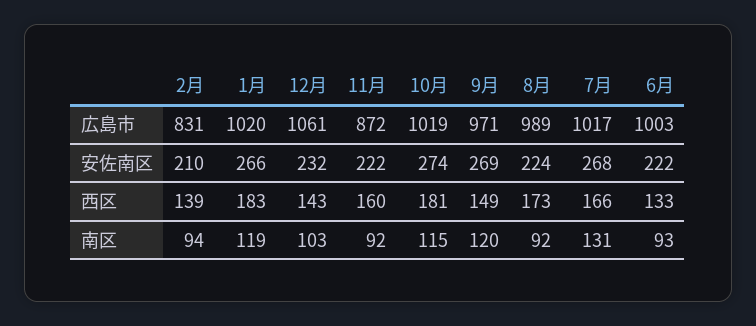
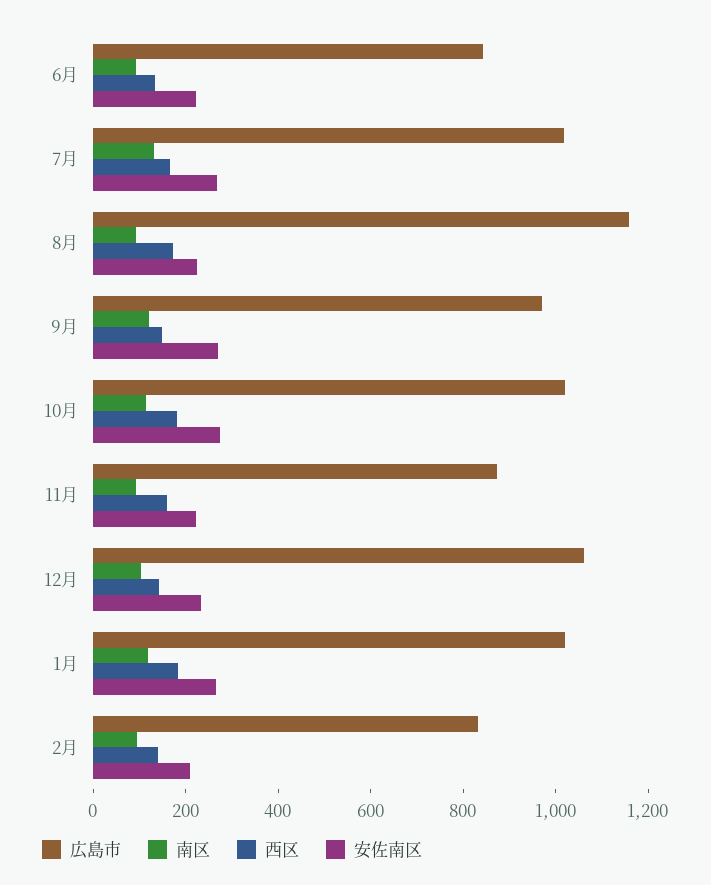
  {
    "広島市": {
      "2月": 831,
      "1月": 1020,
      "12月": 1061,
      "11月": 872,
      "10月": 1019,
      "9月": 971,
-     "8月": 989,
+     "8月": 1150,
      "7月": 1017,
-     "6月": 1003
+     "6月": 850
    },
    "安佐南区": {
      "2月": 210,
      "1月": 266,
      "12月": 232,
      "11月": 222,
      "10月": 274,
      "9月": 269,
      "8月": 224,
      "7月": 268,
      "6月": 222
    },
    "西区": {
      "2月": 139,
      "1月": 183,
      "12月": 143,
      "11月": 160,
      "10月": 181,
      "9月": 149,
      "8月": 173,
      "7月": 166,
      "6月": 133
    },
    "南区": {
      "2月": 94,
      "1月": 119,
      "12月": 103,
      "11月": 92,
      "10月": 115,
      "9月": 120,
      "8月": 92,
      "7月": 131,
      "6月": 93
    }
  }

